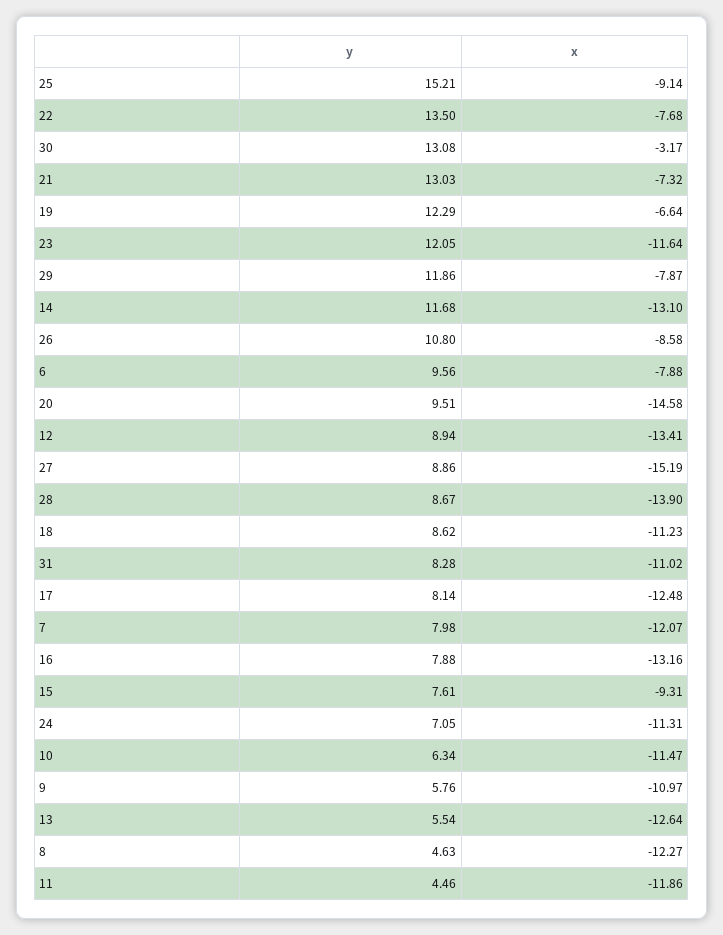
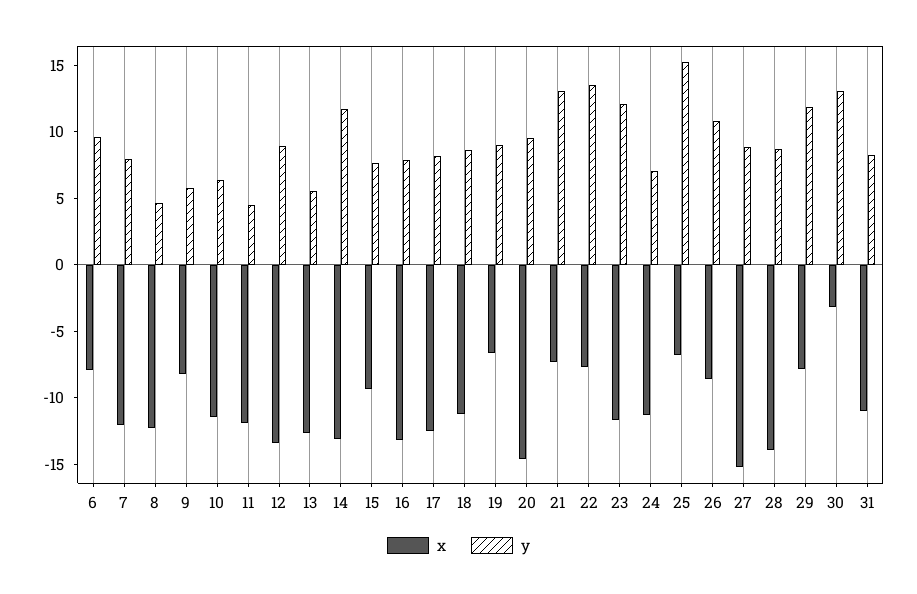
  {
    "y": {
      "25": 15.21,
      "22": 13.5,
      "30": 13.08,
      "21": 13.03,
-     "19": 12.29,
+     "19": 9,
      "23": 12.05,
      "29": 11.86,
      "14": 11.68,
      "26": 10.8,
      "6": 9.56,
      "20": 9.51,
      "12": 8.94,
      "27": 8.86,
      "28": 8.67,
      "18": 8.62,
      "31": 8.28,
      "17": 8.14,
      "7": 7.98,
      "16": 7.88,
      "15": 7.61,
      "24": 7.05,
      "10": 6.34,
      "9": 5.76,
      "13": 5.54,
      "8": 4.63,
      "11": 4.46
    },
    "x": {
-     "25": -9.14,
+     "25": -7,
      "22": -7.68,
      "30": -3.17,
      "21": -7.32,
      "19": -6.64,
      "23": -11.64,
      "29": -7.87,
      "14": -13.1,
      "26": -8.58,
      "6": -7.88,
      "20": -14.58,
      "12": -13.41,
      "27": -15.19,
      "28": -13.9,
      "18": -11.23,
      "31": -11.02,
      "17": -12.48,
      "7": -12.07,
      "16": -13.16,
      "15": -9.31,
      "24": -11.31,
      "10": -11.47,
-     "9": -10.97,
+     "9": -8,
      "13": -12.64,
      "8": -12.27,
      "11": -11.86
    }
  }

